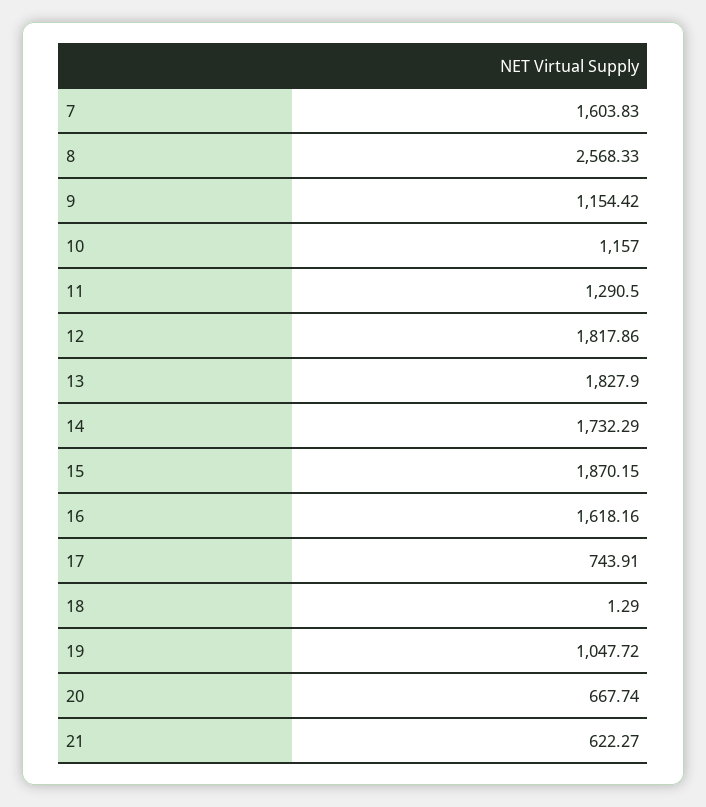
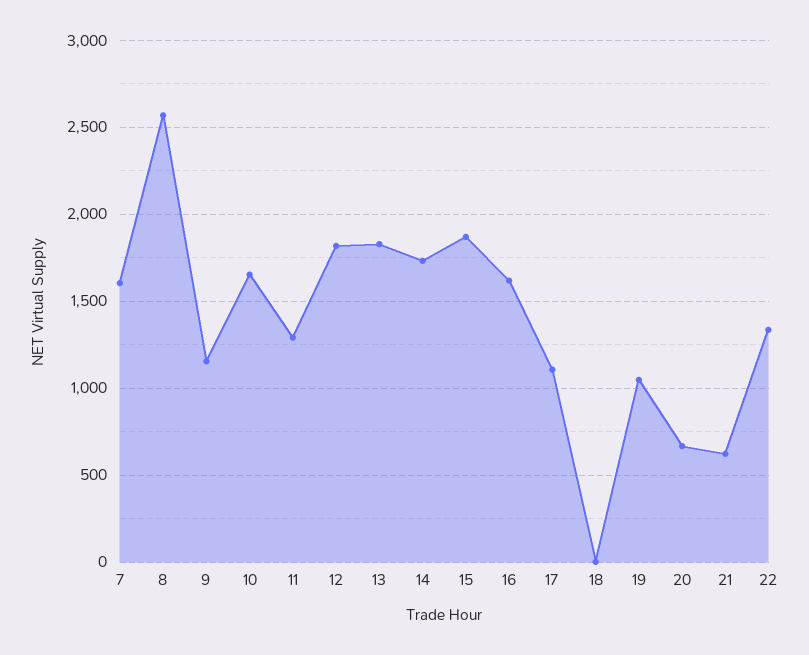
  {
    "7": 1603.83,
    "8": 2568.33,
    "9": 1154.42,
-   "10": 1157,
+   "10": 1650,
    "11": 1290.5,
    "12": 1817.86,
    "13": 1827.9,
    "14": 1732.29,
    "15": 1870.15,
    "16": 1618.16,
-   "17": 743.91,
+   "17": 1100,
    "18": 1.29,
    "19": 1047.72,
    "20": 667.74,
-   "21": 622.27
+   "21": 622.27,
+   "22": 1350
  }

